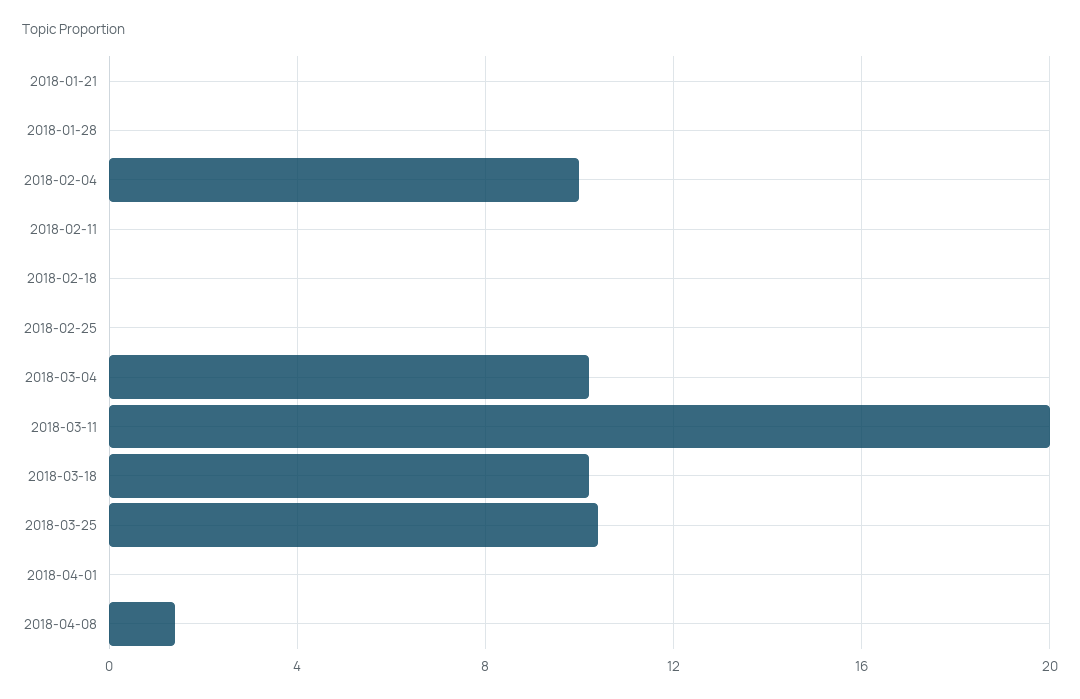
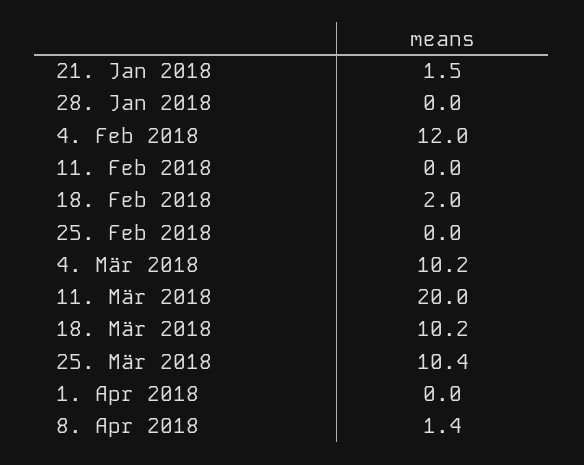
  {
-   "2018-01-21": 0,
+   "2018-01-21": 1.5,
    "2018-01-28": 0,
-   "2018-02-04": 10,
+   "2018-02-04": 12,
    "2018-02-11": 0,
-   "2018-02-18": 0,
+   "2018-02-18": 2,
    "2018-02-25": 0,
    "2018-03-04": 10.2,
    "2018-03-11": 20,
    "2018-03-18": 10.2,
    "2018-03-25": 10.4,
    "2018-04-01": 0,
    "2018-04-08": 1.4
  }

